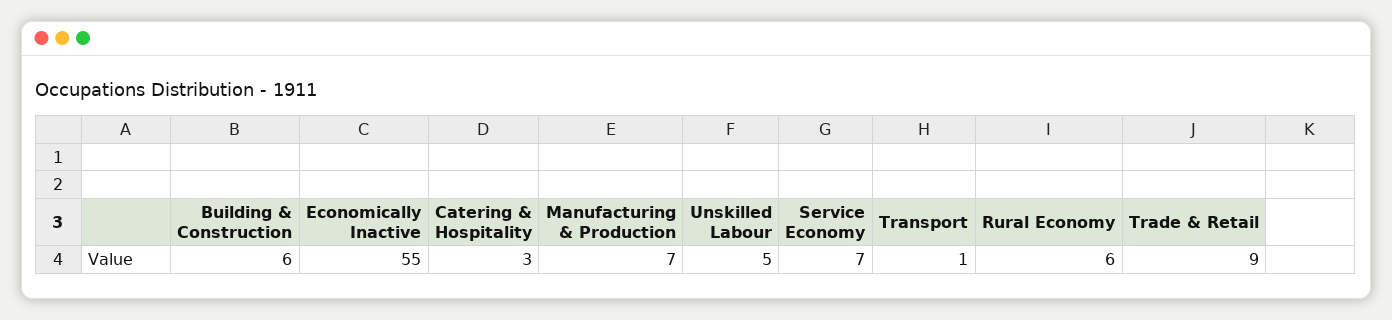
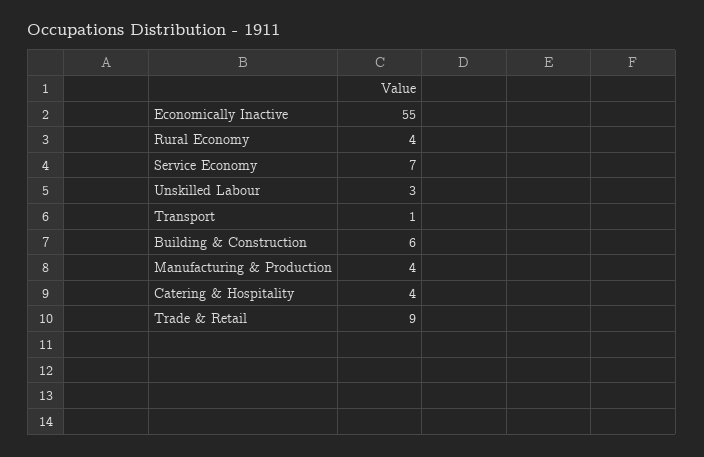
  {
    "Building & Construction": 6,
    "Economically Inactive": 55,
-   "Catering & Hospitality": 3,
+   "Catering & Hospitality": 4,
-   "Manufacturing & Production": 7,
+   "Manufacturing & Production": 4,
-   "Unskilled Labour": 5,
+   "Unskilled Labour": 3,
    "Service Economy": 7,
    "Transport": 1,
-   "Rural Economy": 6,
+   "Rural Economy": 4,
    "Trade & Retail": 9
  }

